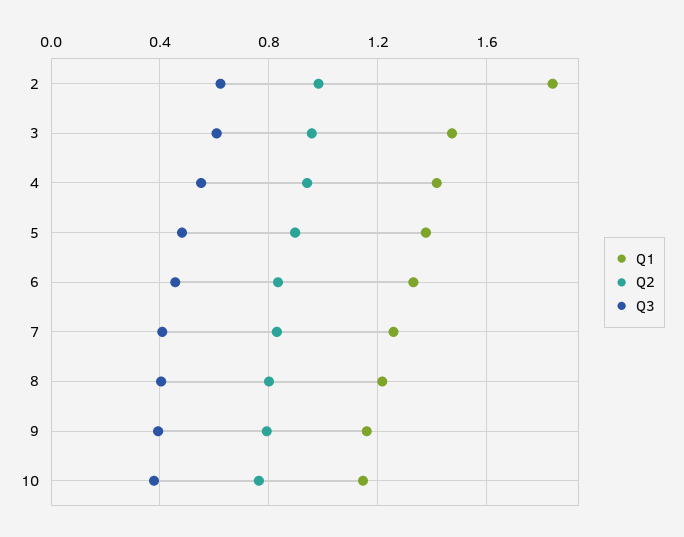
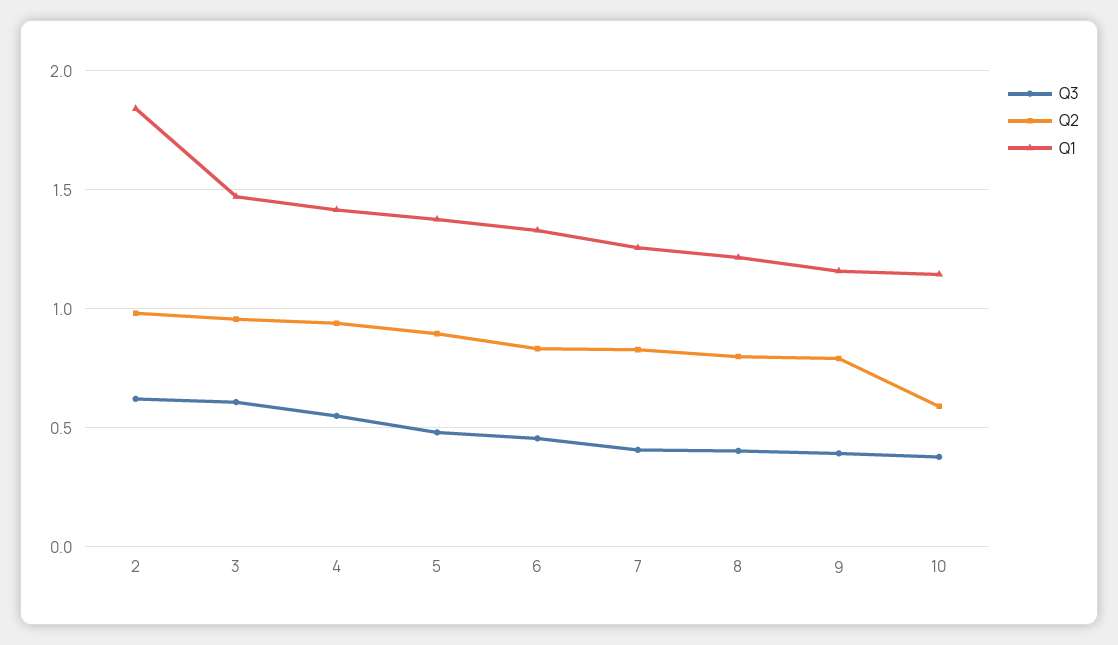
  {
    "Q1": {
      "2": 1.85,
      "3": 1.45,
      "4": 1.4,
      "5": 1.4,
      "6": 1.35,
      "7": 1.25,
      "8": 1.2,
      "9": 1.15,
      "10": 1.15
    },
    "Q2": {
      "2": 1,
      "3": 0.95,
      "4": 0.95,
      "5": 0.9,
      "6": 0.85,
      "7": 0.85,
      "8": 0.8,
      "9": 0.8,
-     "10": 0.75
+     "10": 0.6
    },
    "Q3": {
      "2": 0.6,
      "3": 0.6,
      "4": 0.55,
      "5": 0.5,
      "6": 0.45,
      "7": 0.4,
      "8": 0.4,
      "9": 0.4,
      "10": 0.4
    }
  }

